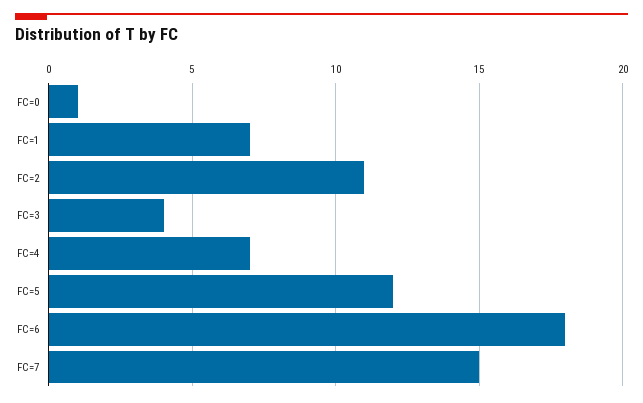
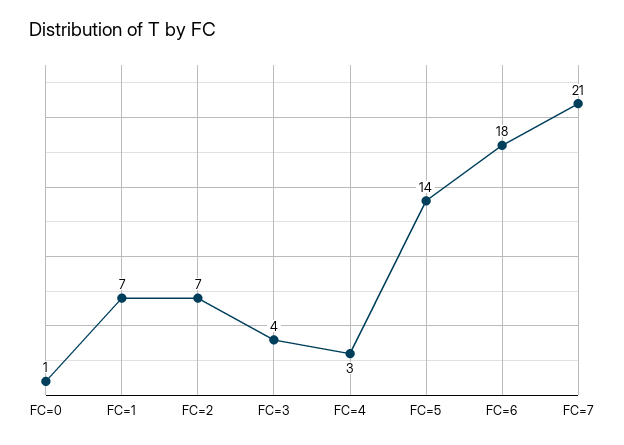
  {
    "FC=0": 1,
    "FC=1": 7,
-   "FC=2": 11,
+   "FC=2": 7,
    "FC=3": 4,
-   "FC=4": 7,
+   "FC=4": 3,
-   "FC=5": 12,
+   "FC=5": 14,
    "FC=6": 18,
-   "FC=7": 15
+   "FC=7": 21
  }

